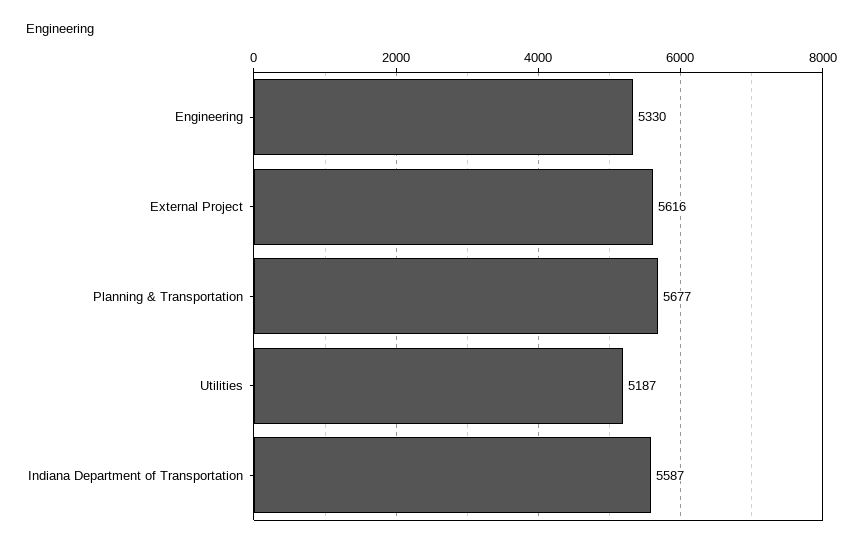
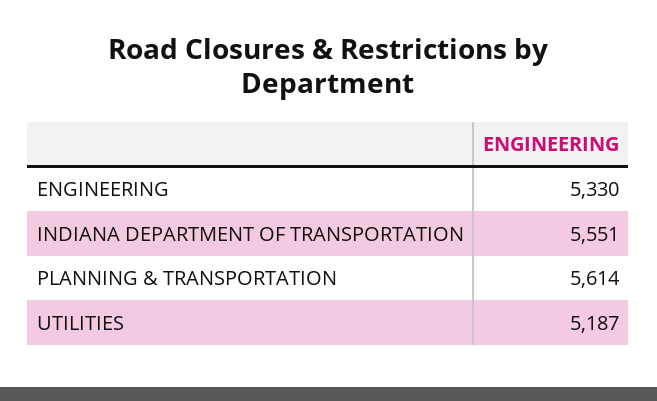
  {
    "Engineering": 5330,
-   "External Project": 5616,
-   "Planning & Transportation": 5677,
+   "Planning & Transportation": 5614,
    "Utilities": 5187,
-   "Indiana Department of Transportation": 5587
+   "Indiana Department of Transportation": 5551
  }

